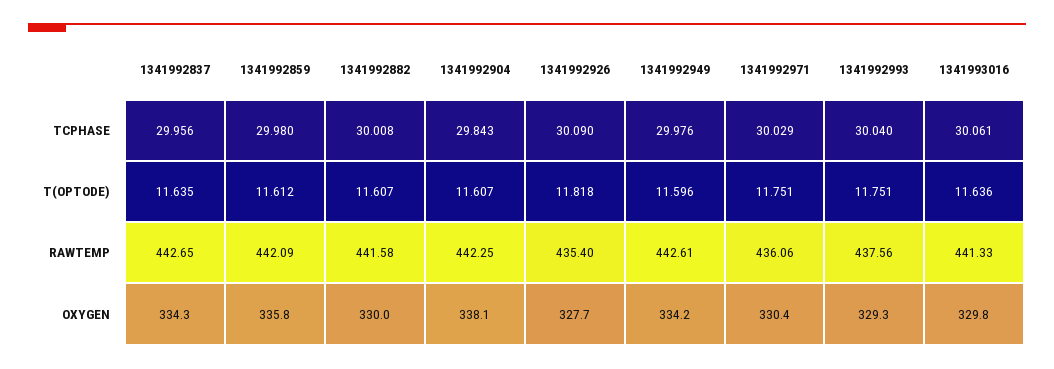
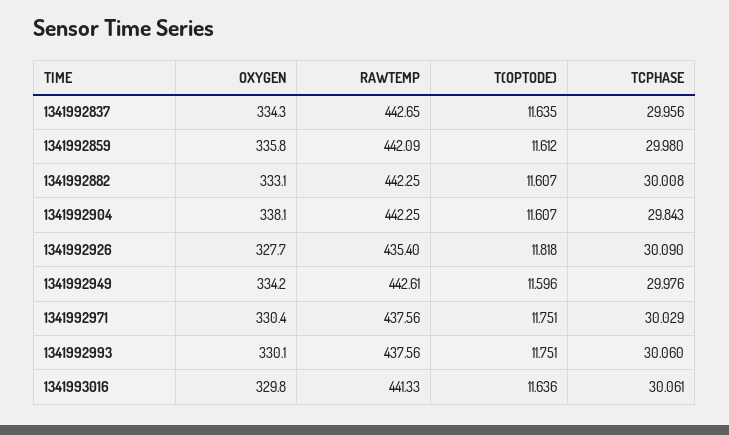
  {
    "1341992837": {
      "TCPHASE": 29.956,
      "T(OPTODE)": 11.635,
      "RAWTEMP": 442.65,
      "OXYGEN": 334.3
    },
    "1341992859": {
      "TCPHASE": 29.98,
      "T(OPTODE)": 11.612,
      "RAWTEMP": 442.09,
      "OXYGEN": 335.8
    },
    "1341992882": {
      "TCPHASE": 30.008,
      "T(OPTODE)": 11.607,
-     "RAWTEMP": 441.58,
+     "RAWTEMP": 442.25,
-     "OXYGEN": 330
+     "OXYGEN": 333.1
    },
    "1341992904": {
      "TCPHASE": 29.843,
      "T(OPTODE)": 11.607,
      "RAWTEMP": 442.25,
      "OXYGEN": 338.1
    },
    "1341992926": {
      "TCPHASE": 30.09,
      "T(OPTODE)": 11.818,
      "RAWTEMP": 435.4,
      "OXYGEN": 327.7
    },
    "1341992949": {
      "TCPHASE": 29.976,
      "T(OPTODE)": 11.596,
      "RAWTEMP": 442.61,
      "OXYGEN": 334.2
    },
    "1341992971": {
      "TCPHASE": 30.029,
      "T(OPTODE)": 11.751,
-     "RAWTEMP": 436.06,
+     "RAWTEMP": 437.56,
      "OXYGEN": 330.4
    },
    "1341992993": {
-     "TCPHASE": 30.04,
+     "TCPHASE": 30.06,
      "T(OPTODE)": 11.751,
      "RAWTEMP": 437.56,
-     "OXYGEN": 329.3
+     "OXYGEN": 330.1
    },
    "1341993016": {
      "TCPHASE": 30.061,
      "T(OPTODE)": 11.636,
      "RAWTEMP": 441.33,
      "OXYGEN": 329.8
    }
  }

